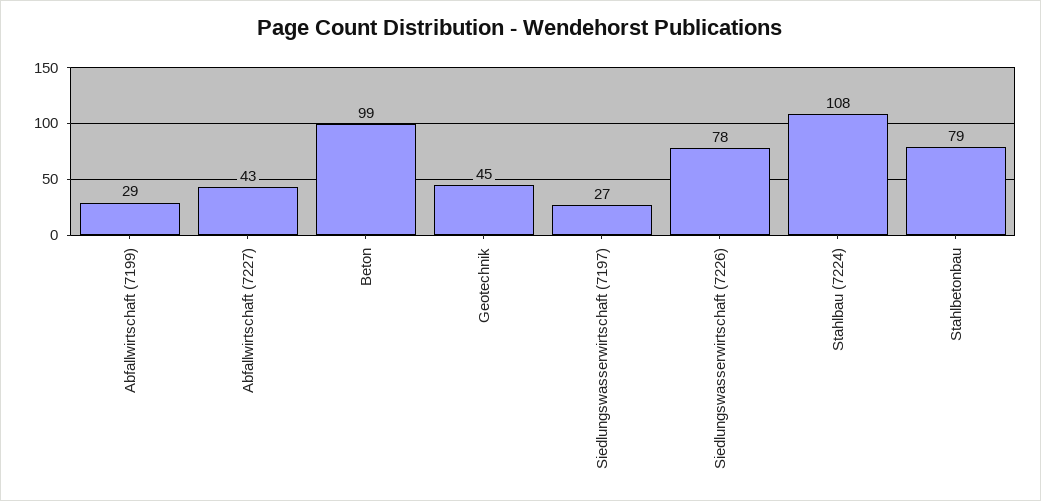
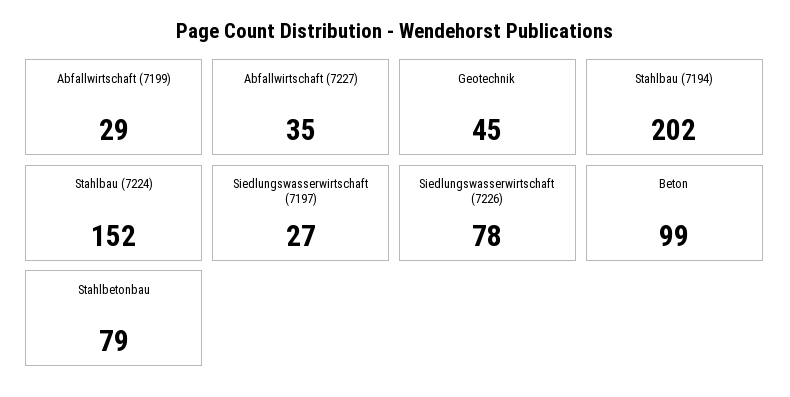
  {
    "Abfallwirtschaft (7199)": 29,
-   "Abfallwirtschaft (7227)": 43,
+   "Abfallwirtschaft (7227)": 35,
    "Beton": 99,
    "Geotechnik": 45,
    "Siedlungswasserwirtschaft (7197)": 27,
    "Siedlungswasserwirtschaft (7226)": 78,
-   "Stahlbau (7224)": 108,
+   "Stahlbau (7224)": 152,
-   "Stahlbetonbau": 79
+   "Stahlbetonbau": 79,
+   "Stahlbau (7194)": 202
  }

